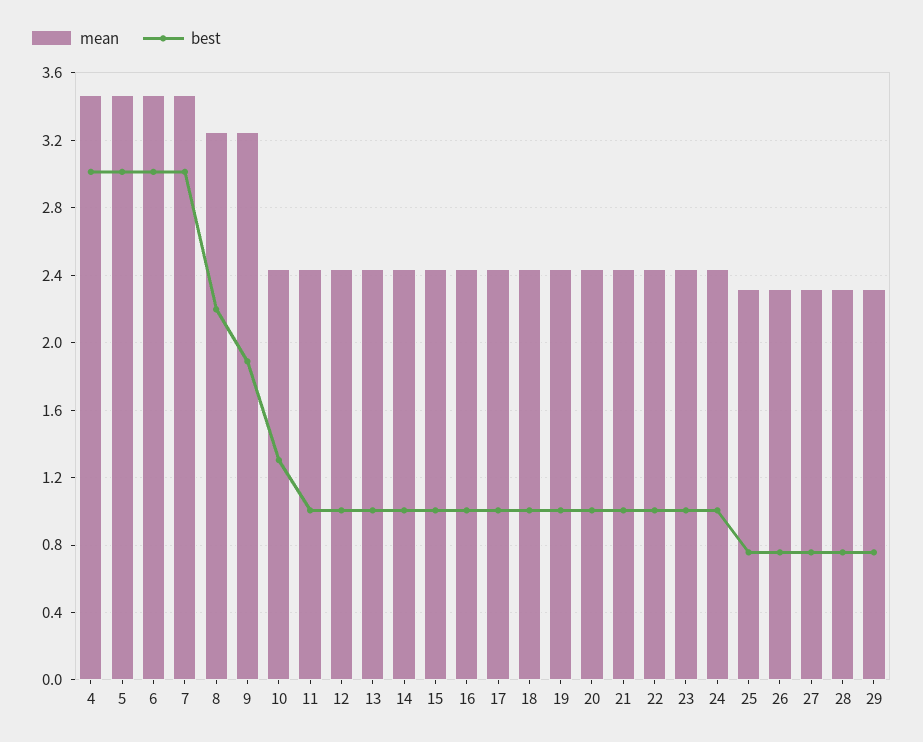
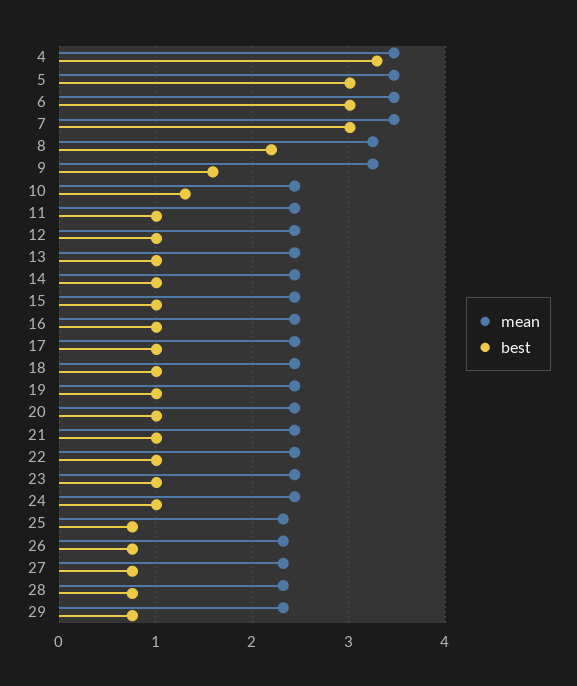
  {
    "mean": {
      "4": 3.45,
      "5": 3.45,
      "6": 3.45,
      "7": 3.45,
      "8": 3.25,
      "9": 3.25,
      "10": 2.45,
      "11": 2.45,
      "12": 2.45,
      "13": 2.45,
      "14": 2.45,
      "15": 2.45,
      "16": 2.45,
      "17": 2.45,
      "18": 2.45,
      "19": 2.45,
      "20": 2.45,
      "21": 2.45,
      "22": 2.45,
      "23": 2.45,
      "24": 2.45,
      "25": 2.3,
      "26": 2.3,
      "27": 2.3,
      "28": 2.3,
      "29": 2.3
    },
    "best": {
-     "4": 3,
+     "4": 3.3,
      "5": 3,
      "6": 3,
      "7": 3,
      "8": 2.2,
-     "9": 1.9,
+     "9": 1.6,
      "10": 1.3,
      "11": 1,
      "12": 1,
      "13": 1,
      "14": 1,
      "15": 1,
      "16": 1,
      "17": 1,
      "18": 1,
      "19": 1,
      "20": 1,
      "21": 1,
      "22": 1,
      "23": 1,
      "24": 1,
      "25": 0.75,
      "26": 0.75,
      "27": 0.75,
      "28": 0.75,
      "29": 0.75
    }
  }

